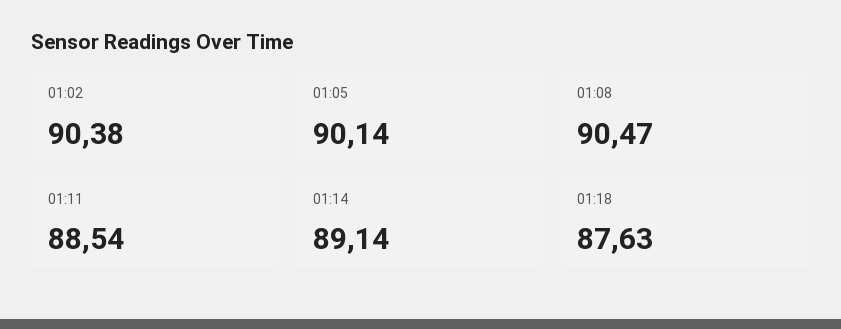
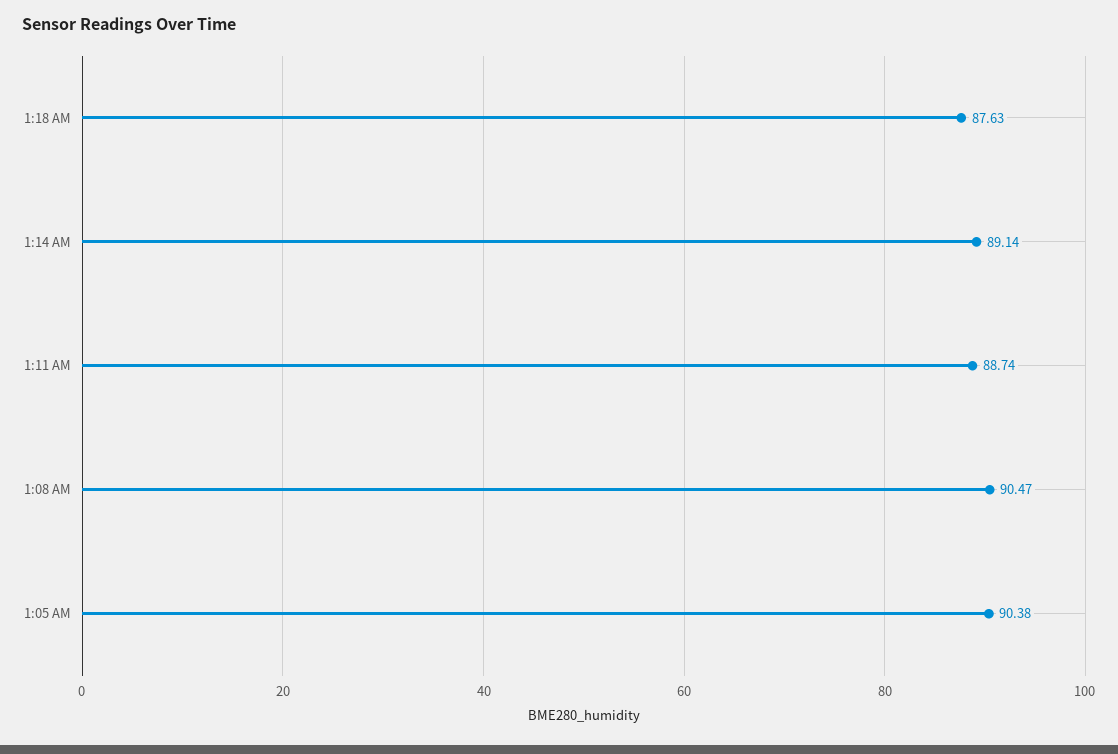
  {
-   "01:02": 90.38,
-   "01:05": 90.14,
+   "01:05": 90.38,
    "01:08": 90.47,
-   "01:11": 88.54,
+   "01:11": 88.74,
    "01:14": 89.14,
    "01:18": 87.63
  }

